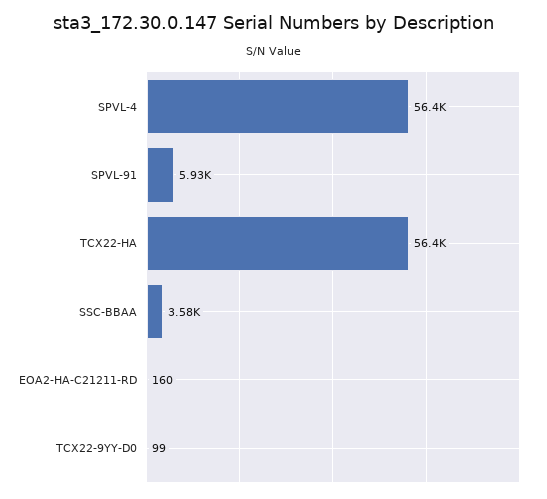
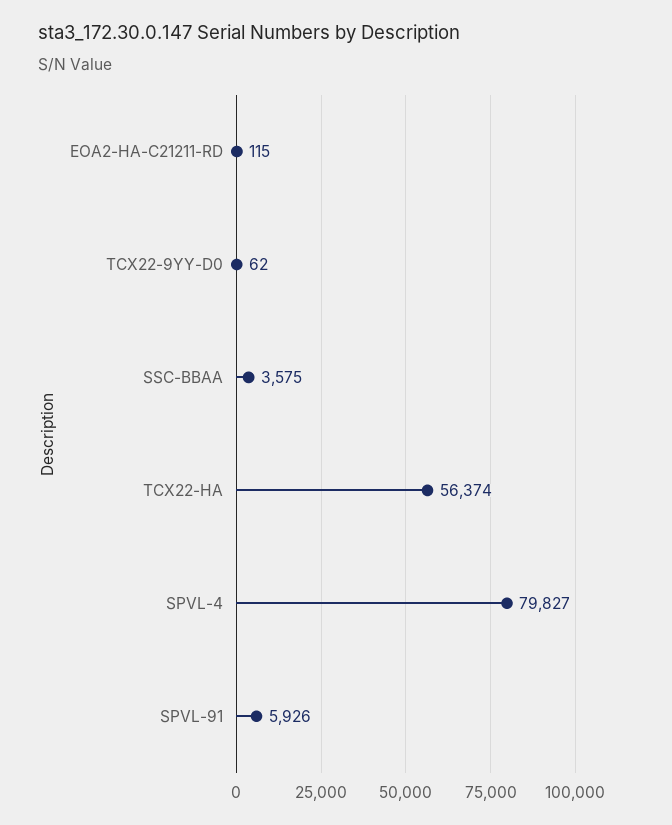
  {
-   "SPVL-4": 56400,
+   "SPVL-4": 79827,
    "SPVL-91": 5926,
    "TCX22-HA": 56374,
    "SSC-BBAA": 3575,
-   "EOA2-HA-C21211-RD": 160,
+   "EOA2-HA-C21211-RD": 115,
-   "TCX22-9YY-D0": 99
+   "TCX22-9YY-D0": 62
  }

